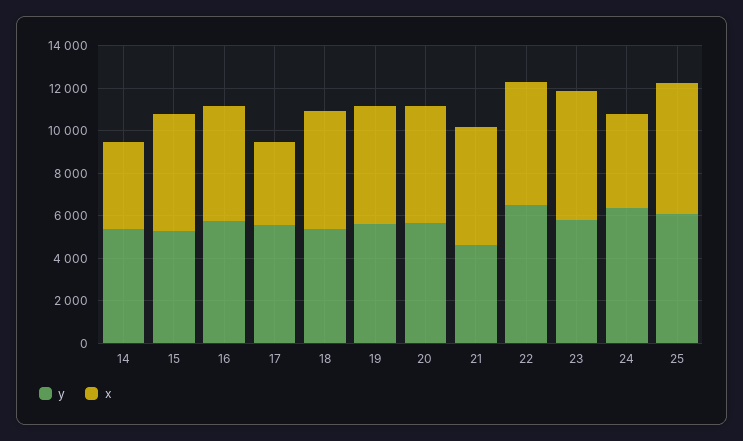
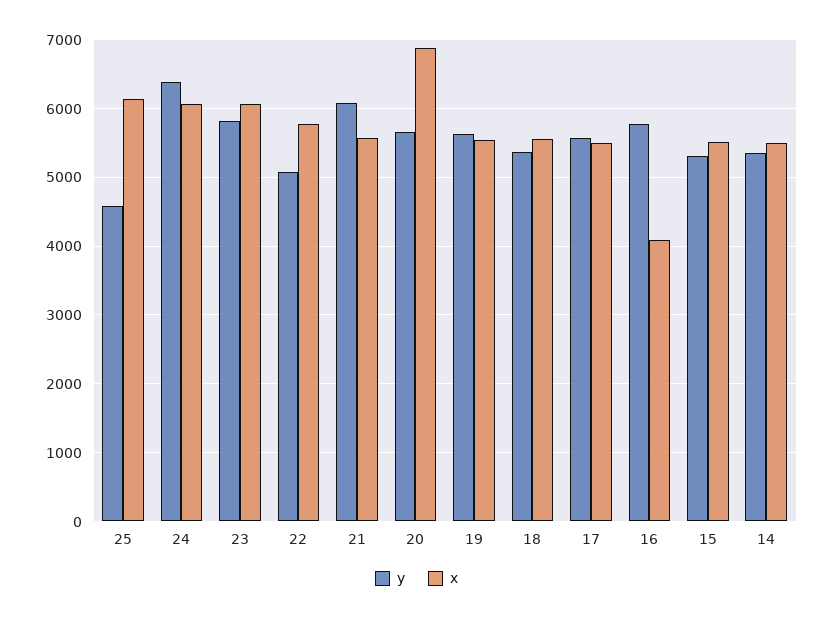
  {
    "y": {
      "14": 5400,
      "15": 5300,
      "16": 5800,
      "17": 5600,
      "18": 5400,
      "19": 5600,
      "20": 5700,
-     "21": 4500,
+     "21": 6100,
-     "22": 6500,
+     "22": 5100,
      "23": 5800,
      "24": 6400,
-     "25": 6000
+     "25": 4600
    },
    "x": {
-     "14": 4000,
+     "14": 5500,
      "15": 5500,
-     "16": 5500,
+     "16": 4100,
-     "17": 4000,
+     "17": 5500,
      "18": 5600,
      "19": 5500,
-     "20": 5500,
+     "20": 6900,
      "21": 5600,
      "22": 5800,
      "23": 6100,
-     "24": 4500,
+     "24": 6100,
      "25": 6100
    }
  }

